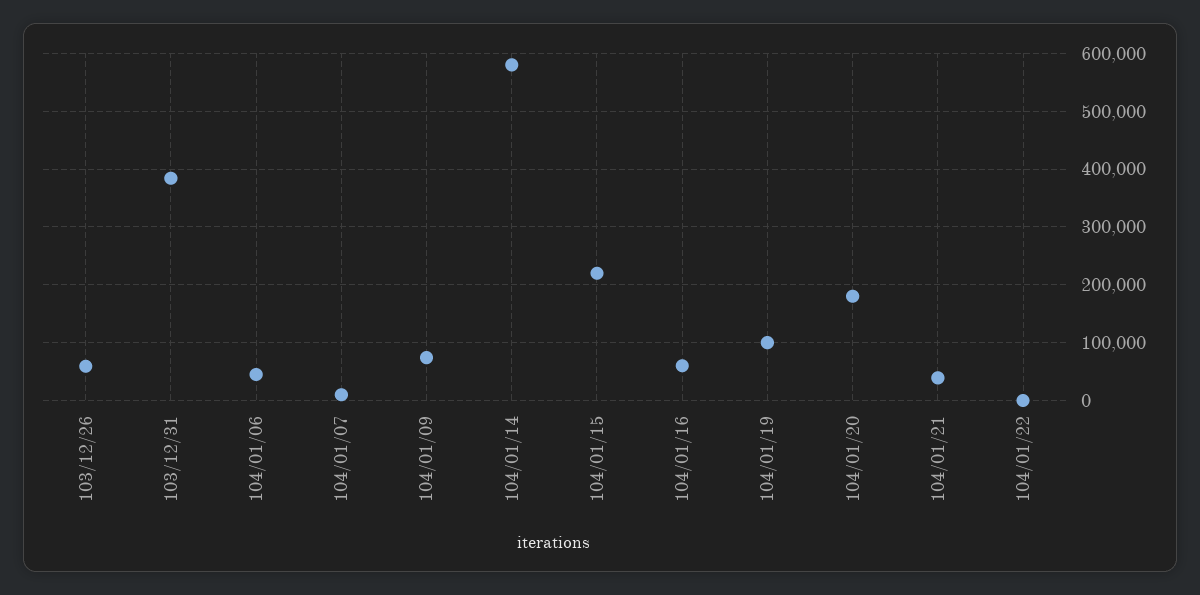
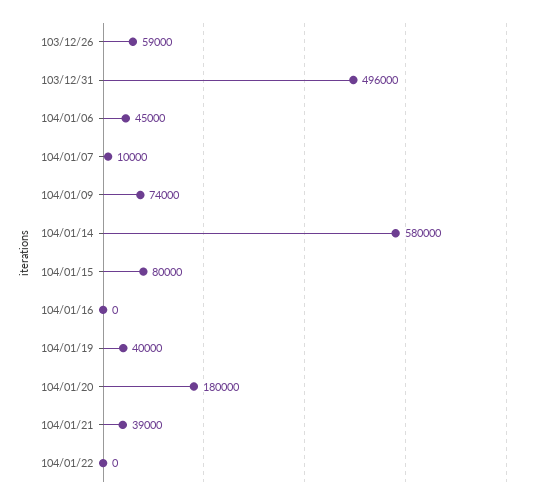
  {
    "103/12/26": 59000,
-   "103/12/31": 380000,
+   "103/12/31": 496000,
    "104/01/06": 45000,
    "104/01/07": 10000,
    "104/01/09": 74000,
    "104/01/14": 580000,
-   "104/01/15": 220000,
+   "104/01/15": 80000,
-   "104/01/16": 60000,
+   "104/01/16": 0,
-   "104/01/19": 100000,
+   "104/01/19": 40000,
    "104/01/20": 180000,
    "104/01/21": 39000,
    "104/01/22": 0
  }

